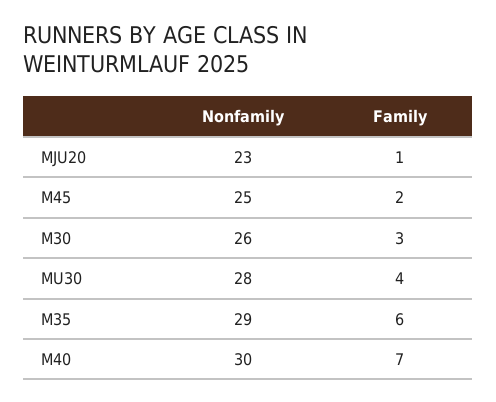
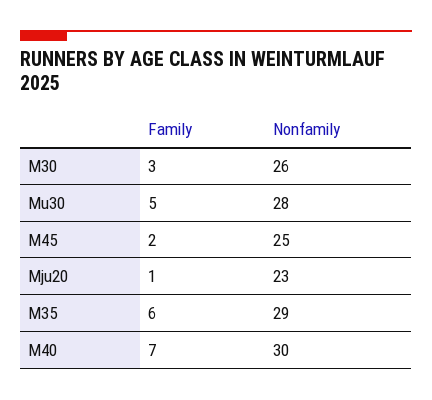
  {
    "Nonfamily": {
      "MJU20": 23,
      "M45": 25,
      "M30": 26,
      "MU30": 28,
      "M35": 29,
      "M40": 30
    },
    "Family": {
      "MJU20": 1,
      "M45": 2,
      "M30": 3,
-     "MU30": 4,
+     "MU30": 5,
      "M35": 6,
      "M40": 7
    }
  }

